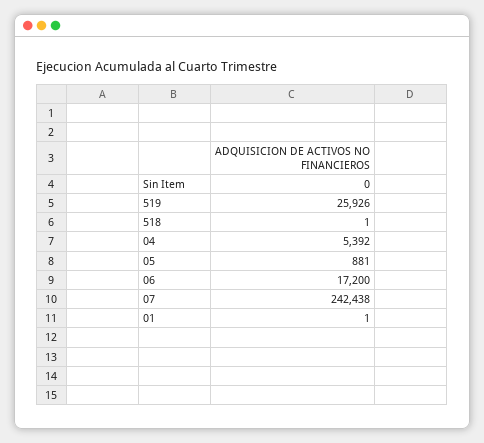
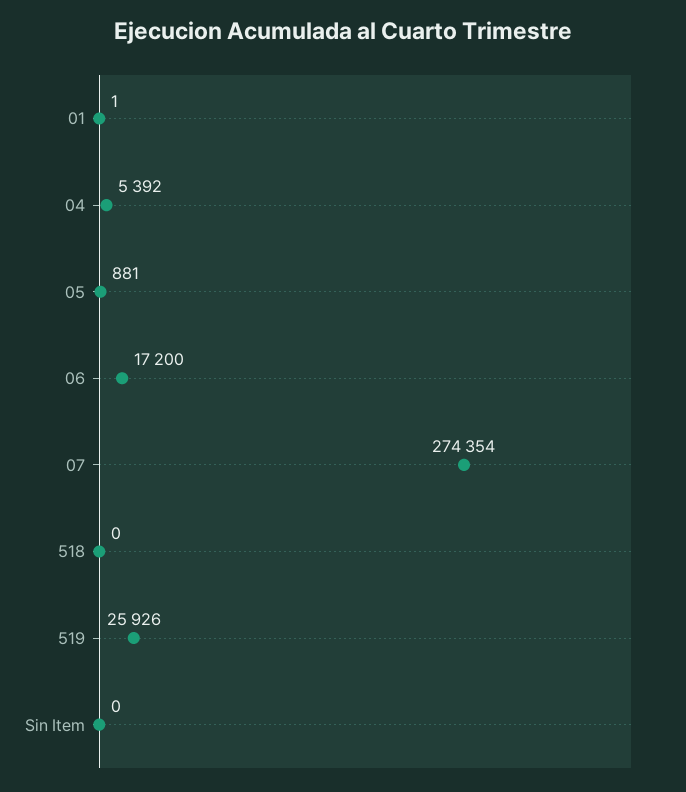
  {
    "Sin Item": 0,
    "519": 25926,
-   "518": 1,
+   "518": 0,
    "04": 5392,
    "05": 881,
    "06": 17200,
-   "07": 242438,
+   "07": 274354,
    "01": 1
  }

